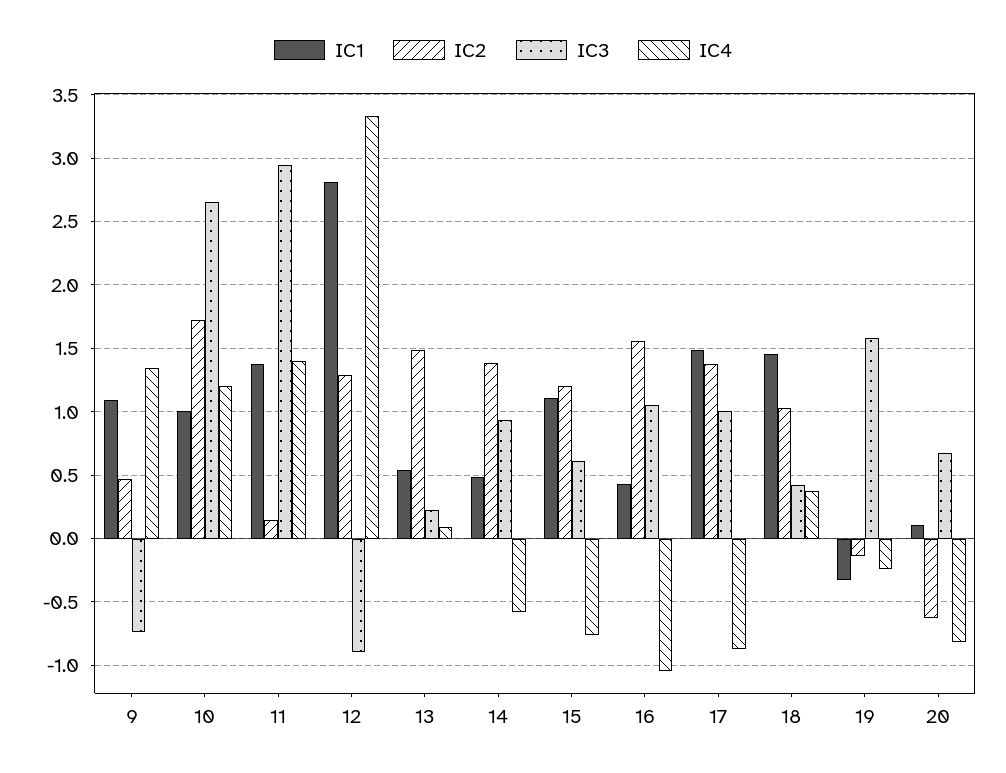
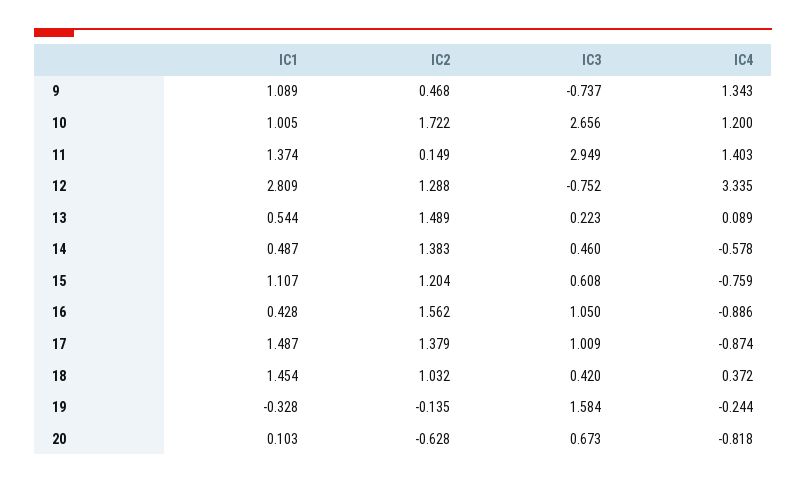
  {
    "IC1": {
      "9": 1.089,
      "10": 1.005,
      "11": 1.374,
      "12": 2.809,
      "13": 0.544,
      "14": 0.487,
      "15": 1.107,
      "16": 0.428,
      "17": 1.487,
      "18": 1.454,
      "19": -0.328,
      "20": 0.103
    },
    "IC2": {
      "9": 0.468,
      "10": 1.722,
      "11": 0.149,
      "12": 1.288,
      "13": 1.489,
      "14": 1.383,
      "15": 1.204,
      "16": 1.562,
      "17": 1.379,
      "18": 1.032,
      "19": -0.135,
      "20": -0.628
    },
    "IC3": {
      "9": -0.737,
      "10": 2.656,
      "11": 2.949,
-     "12": -0.9,
+     "12": -0.752,
      "13": 0.223,
-     "14": 0.95,
+     "14": 0.46,
      "15": 0.608,
      "16": 1.05,
      "17": 1.009,
      "18": 0.42,
      "19": 1.584,
      "20": 0.673
    },
    "IC4": {
      "9": 1.343,
      "10": 1.2,
      "11": 1.403,
      "12": 3.335,
      "13": 0.089,
      "14": -0.578,
      "15": -0.759,
-     "16": -1.05,
+     "16": -0.886,
      "17": -0.874,
      "18": 0.372,
      "19": -0.244,
      "20": -0.818
    }
  }

